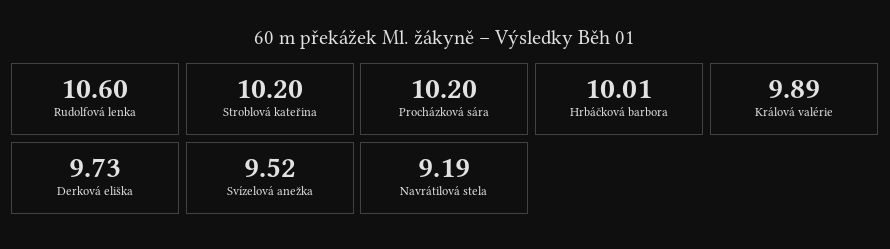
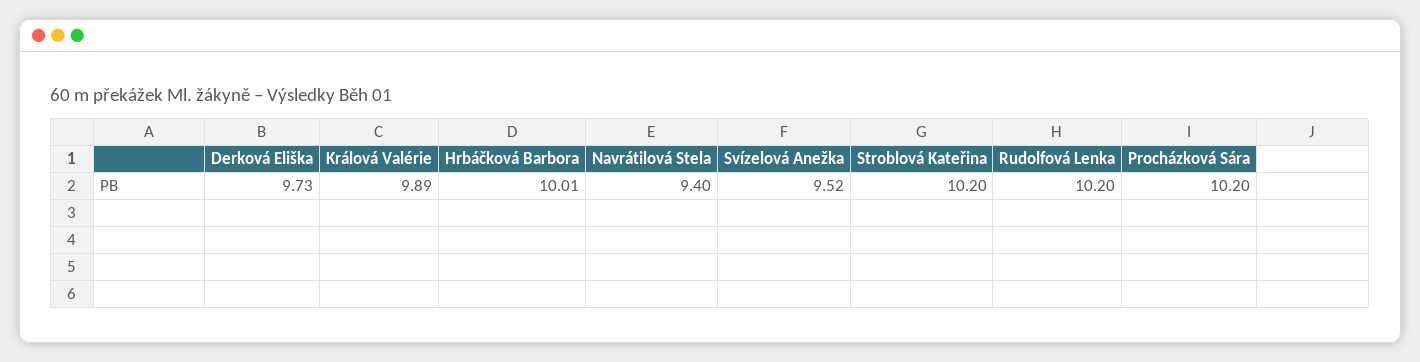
  {
-   "Rudolfová lenka": 10.6,
+   "Rudolfová lenka": 10.2,
    "Stroblová kateřina": 10.2,
    "Procházková sára": 10.2,
    "Hrbáčková barbora": 10.01,
    "Králová valérie": 9.89,
    "Derková eliška": 9.73,
    "Svízelová anežka": 9.52,
-   "Navrátilová stela": 9.19
+   "Navrátilová stela": 9.4
  }

